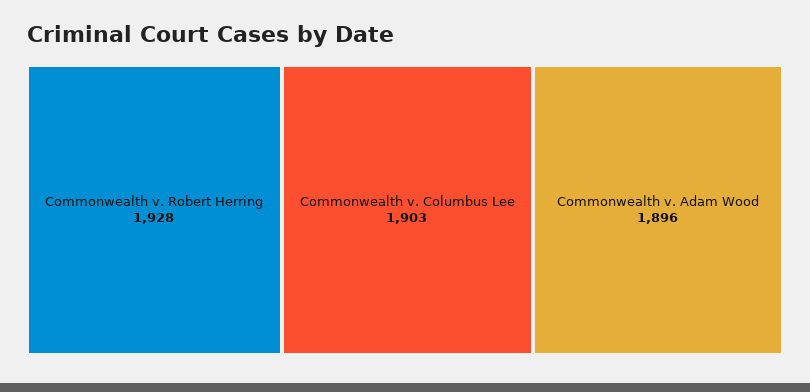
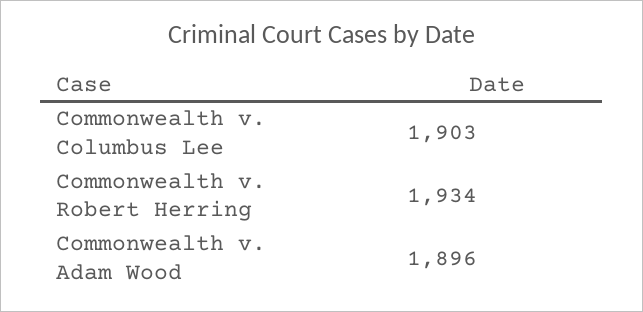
  {
-   "Commonwealth v. Robert Herring": 1928,
+   "Commonwealth v. Robert Herring": 1934,
    "Commonwealth v. Columbus Lee": 1903,
    "Commonwealth v. Adam Wood": 1896
  }

